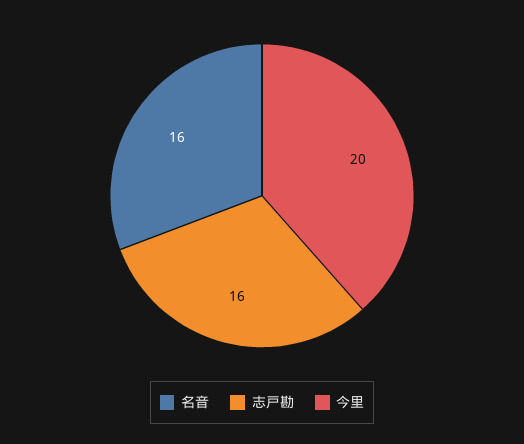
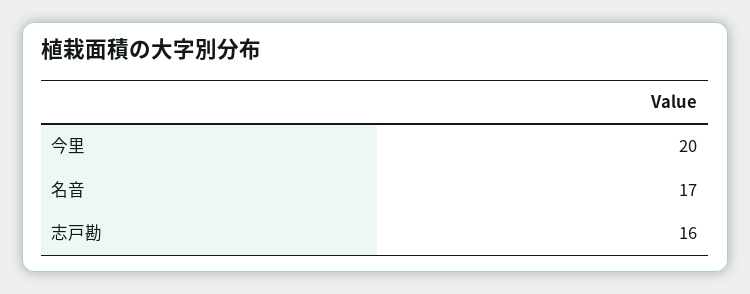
  {
-   "名音": 16,
+   "名音": 17,
    "志戸勘": 16,
    "今里": 20
  }

